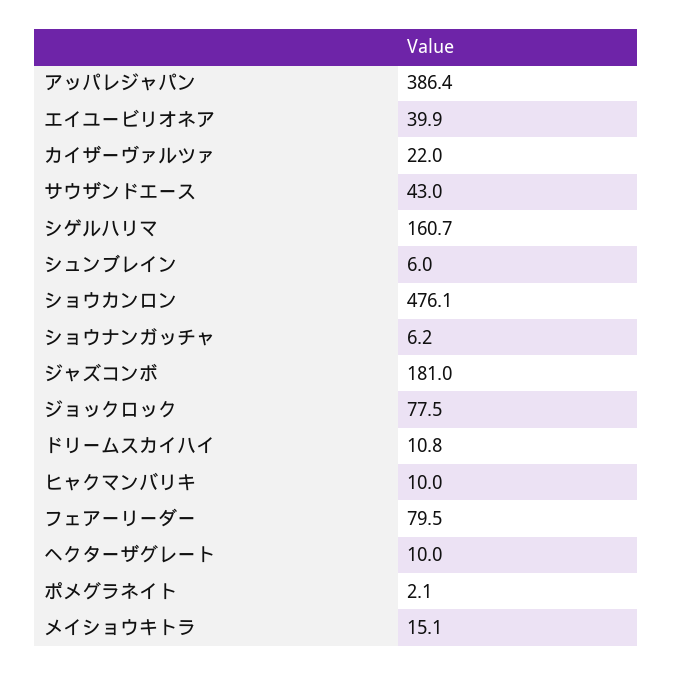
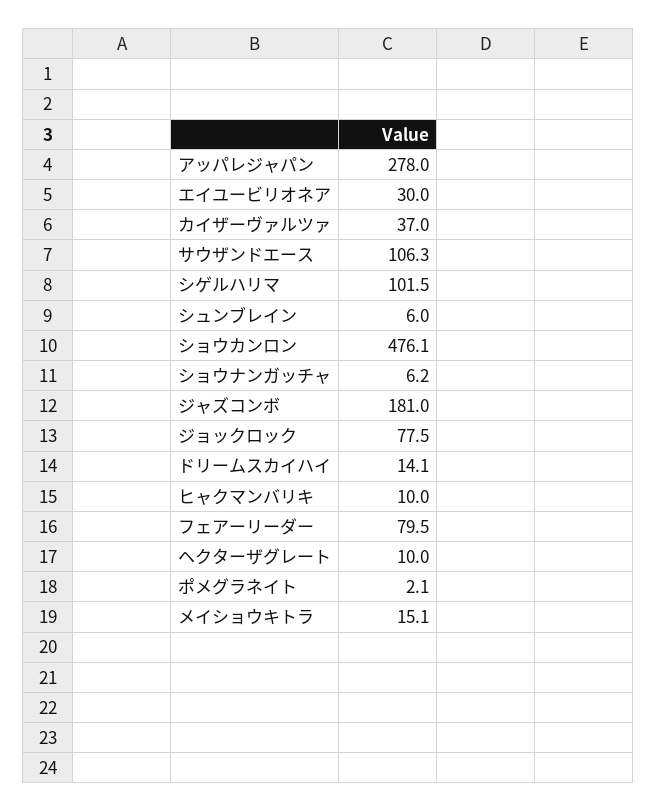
  {
-   "アッパレジャパン": 386.4,
+   "アッパレジャパン": 278,
-   "エイユービリオネア": 39.9,
+   "エイユービリオネア": 30,
-   "カイザーヴァルツァ": 22,
+   "カイザーヴァルツァ": 37,
-   "サウザンドエース": 43,
+   "サウザンドエース": 106.3,
-   "シゲルハリマ": 160.7,
+   "シゲルハリマ": 101.5,
    "シュンブレイン": 6,
    "ショウカンロン": 476.1,
    "ショウナンガッチャ": 6.2,
    "ジャズコンボ": 181,
    "ジョックロック": 77.5,
-   "ドリームスカイハイ": 10.8,
+   "ドリームスカイハイ": 14.1,
    "ヒャクマンバリキ": 10,
    "フェアーリーダー": 79.5,
    "ヘクターザグレート": 10,
    "ポメグラネイト": 2.1,
    "メイショウキトラ": 15.1
  }

